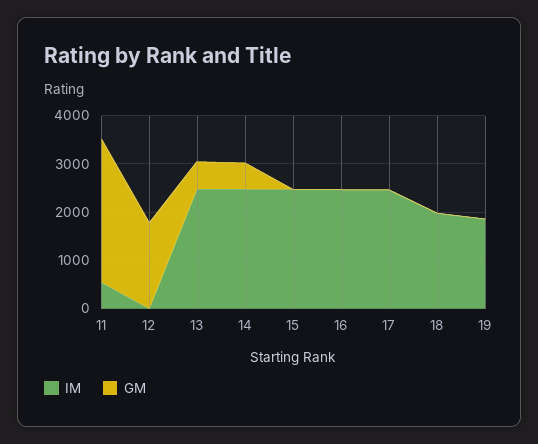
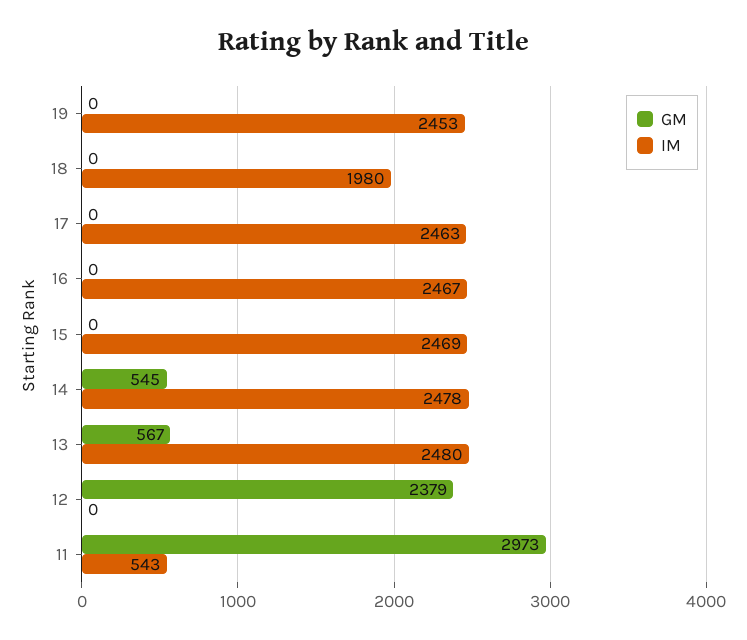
  {
    "IM": {
      "11": 543,
      "12": 0,
      "13": 2480,
      "14": 2478,
      "15": 2469,
      "16": 2467,
      "17": 2463,
      "18": 1980,
-     "19": 1800
+     "19": 2453
    },
    "GM": {
      "11": 2973,
-     "12": 1800,
+     "12": 2379,
      "13": 567,
      "14": 545,
      "15": 0,
      "16": 0,
      "17": 0,
      "18": 0,
      "19": 0
    }
  }

